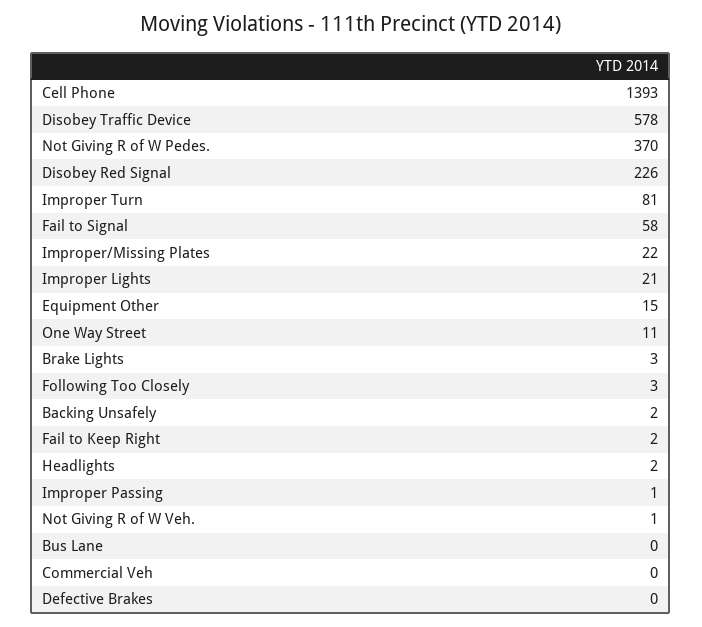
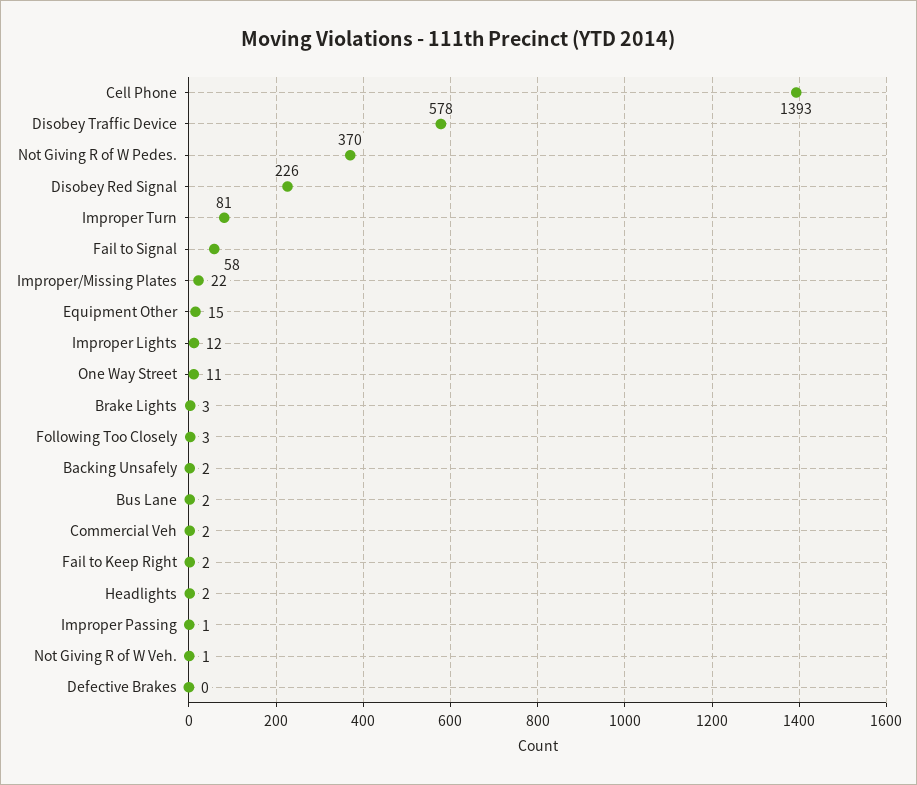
  {
    "Cell Phone": 1393,
    "Disobey Traffic Device": 578,
    "Not Giving R of W Pedes.": 370,
    "Disobey Red Signal": 226,
    "Improper Turn": 81,
    "Fail to Signal": 58,
    "Improper/Missing Plates": 22,
-   "Improper Lights": 21,
+   "Improper Lights": 12,
    "Equipment Other": 15,
    "One Way Street": 11,
    "Brake Lights": 3,
    "Following Too Closely": 3,
    "Backing Unsafely": 2,
    "Fail to Keep Right": 2,
    "Headlights": 2,
    "Improper Passing": 1,
    "Not Giving R of W Veh.": 1,
-   "Bus Lane": 0,
+   "Bus Lane": 2,
-   "Commercial Veh": 0,
+   "Commercial Veh": 2,
    "Defective Brakes": 0
  }

